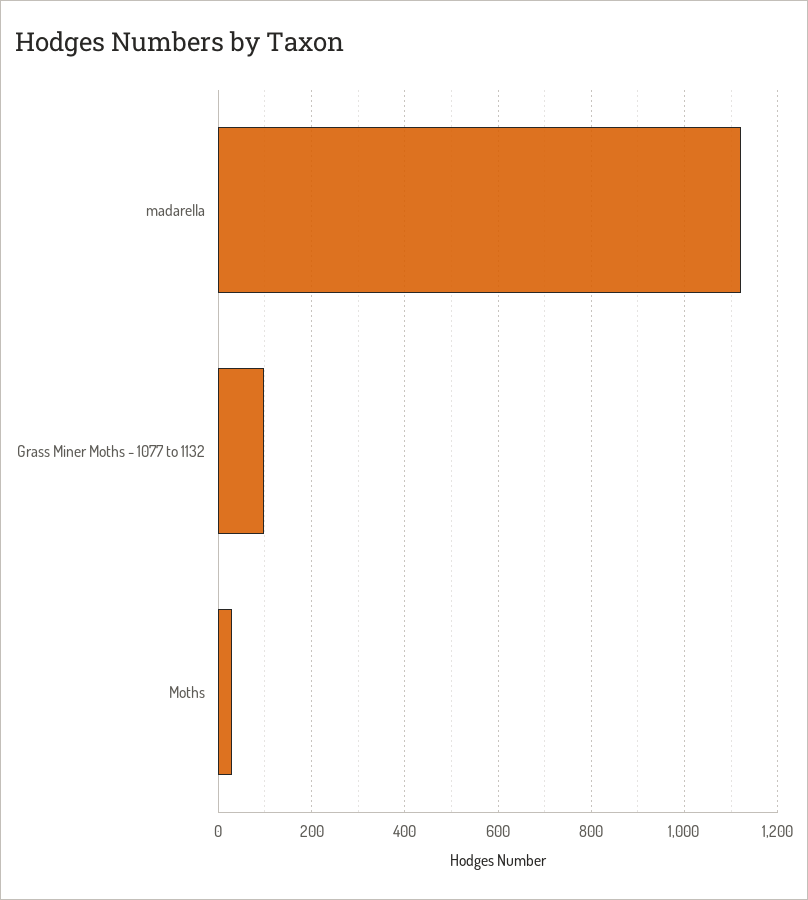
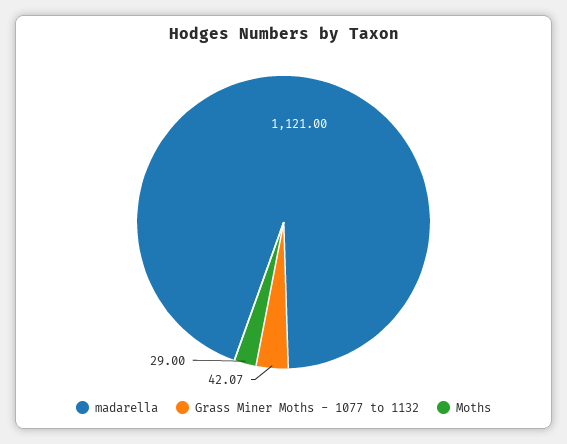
  {
    "madarella": 1121,
-   "Grass Miner Moths - 1077 to 1132": 100,
+   "Grass Miner Moths - 1077 to 1132": 42.07,
    "Moths": 29
  }

